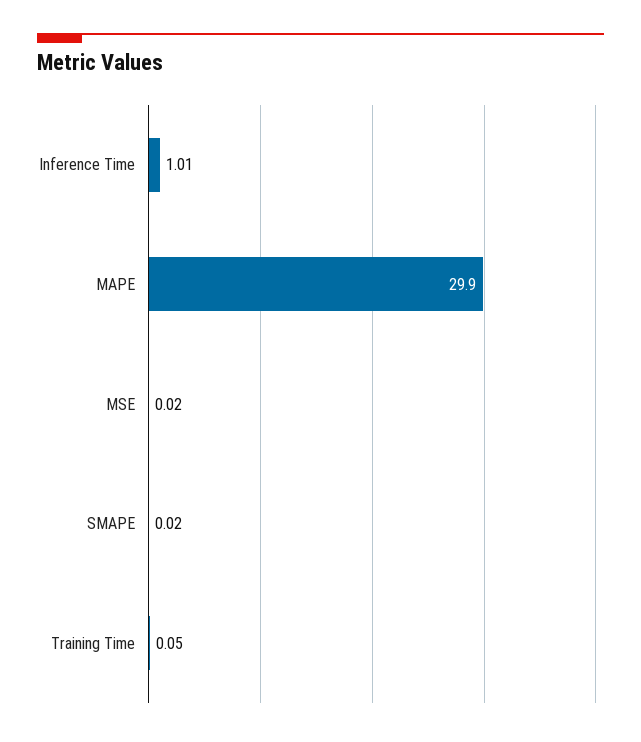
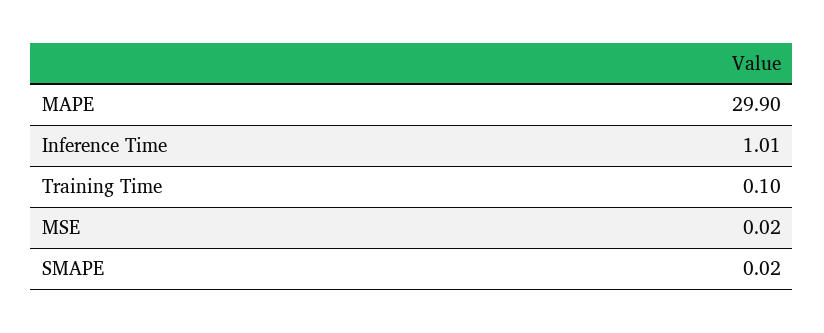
  {
    "Inference Time": 1.01,
    "MAPE": 29.9,
    "MSE": 0.02,
    "SMAPE": 0.02,
-   "Training Time": 0.05
+   "Training Time": 0.1
  }

